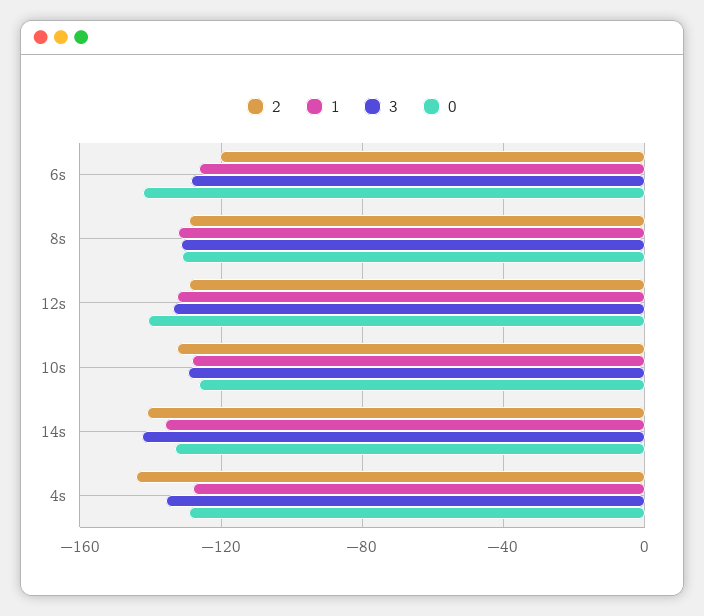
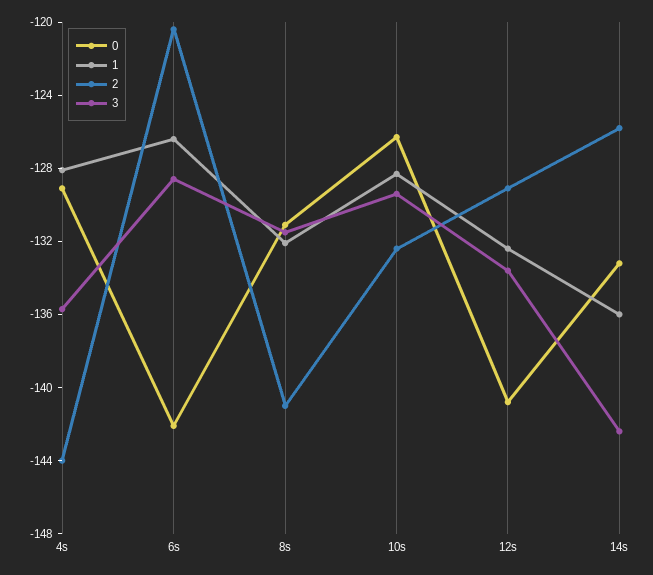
  {
    "2": {
      "6s": -120,
-     "8s": -130,
+     "8s": -141,
      "12s": -129,
      "10s": -132,
-     "14s": -140,
+     "14s": -126,
      "4s": -144
    },
    "1": {
      "6s": -126,
      "8s": -132,
      "12s": -132,
      "10s": -128,
      "14s": -136,
      "4s": -128
    },
    "3": {
      "6s": -129,
      "8s": -132,
      "12s": -134,
      "10s": -129,
      "14s": -142,
      "4s": -136
    },
    "0": {
      "6s": -142,
      "8s": -131,
      "12s": -141,
      "10s": -126,
      "14s": -133,
      "4s": -129
    }
  }

